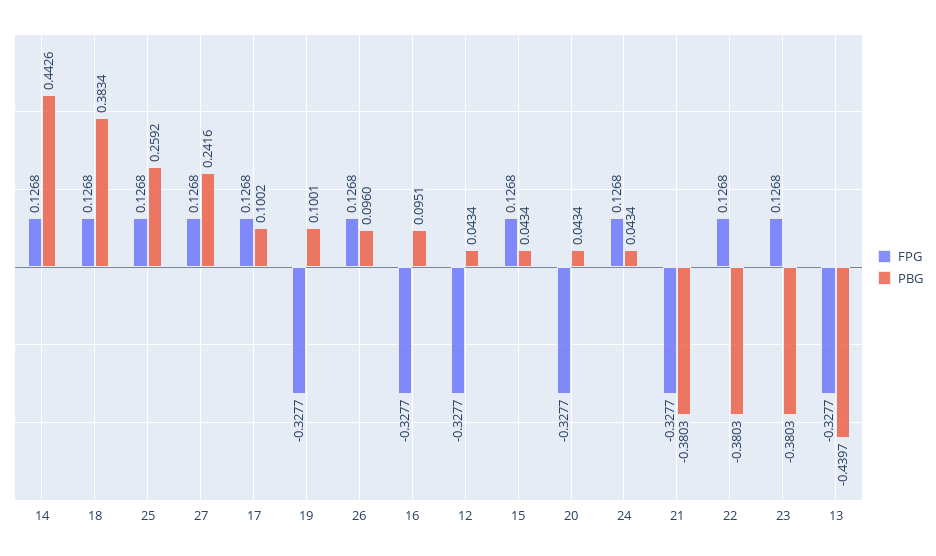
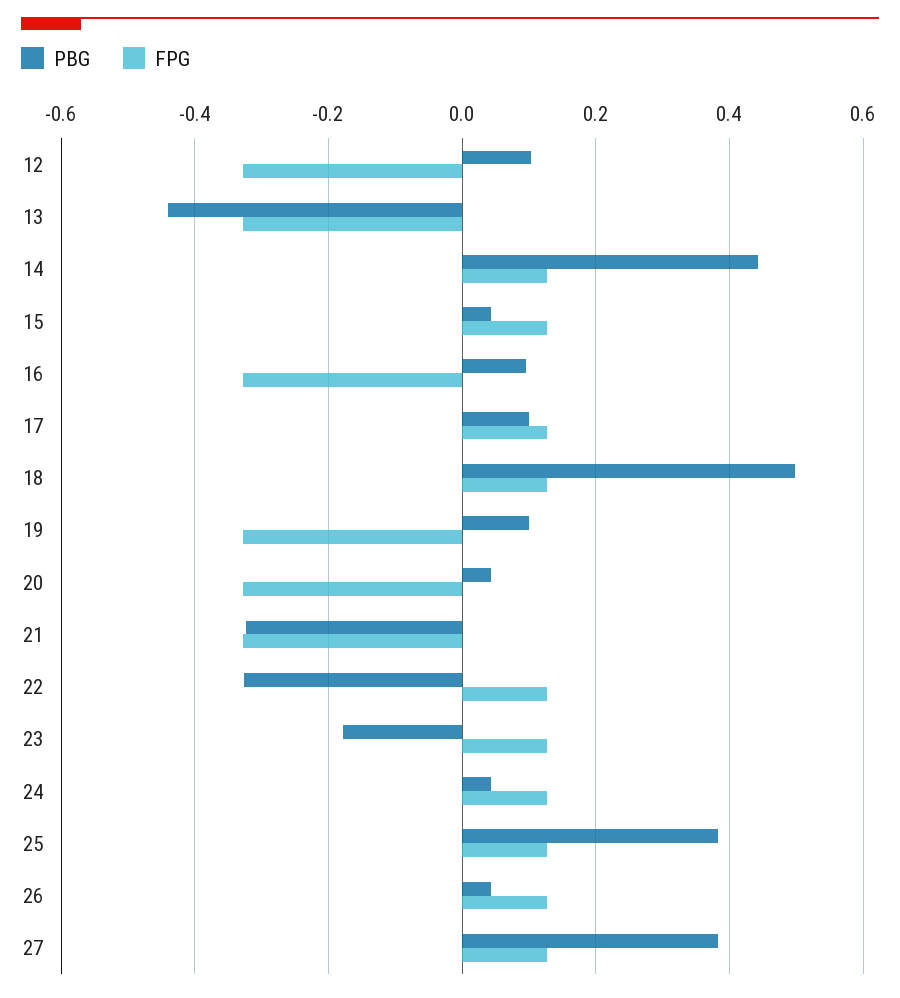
  {
    "FPG": {
      "14": 0.1268,
      "18": 0.1268,
      "25": 0.1268,
      "27": 0.1268,
      "17": 0.1268,
      "19": -0.3277,
      "26": 0.1268,
      "16": -0.3277,
      "12": -0.3277,
      "15": 0.1268,
      "20": -0.3277,
      "24": 0.1268,
      "21": -0.3277,
      "22": 0.1268,
      "23": 0.1268,
      "13": -0.3277
    },
    "PBG": {
      "14": 0.4426,
-     "18": 0.3834,
+     "18": 0.5,
-     "25": 0.2592,
+     "25": 0.38,
-     "27": 0.2416,
+     "27": 0.38,
      "17": 0.1002,
      "19": 0.1001,
-     "26": 0.096,
+     "26": 0.04,
      "16": 0.0951,
-     "12": 0.0434,
+     "12": 0.1,
      "15": 0.0434,
      "20": 0.0434,
      "24": 0.0434,
-     "21": -0.3803,
+     "21": -0.32,
-     "22": -0.3803,
+     "22": -0.32,
-     "23": -0.3803,
+     "23": -0.18,
      "13": -0.4397
    }
  }

